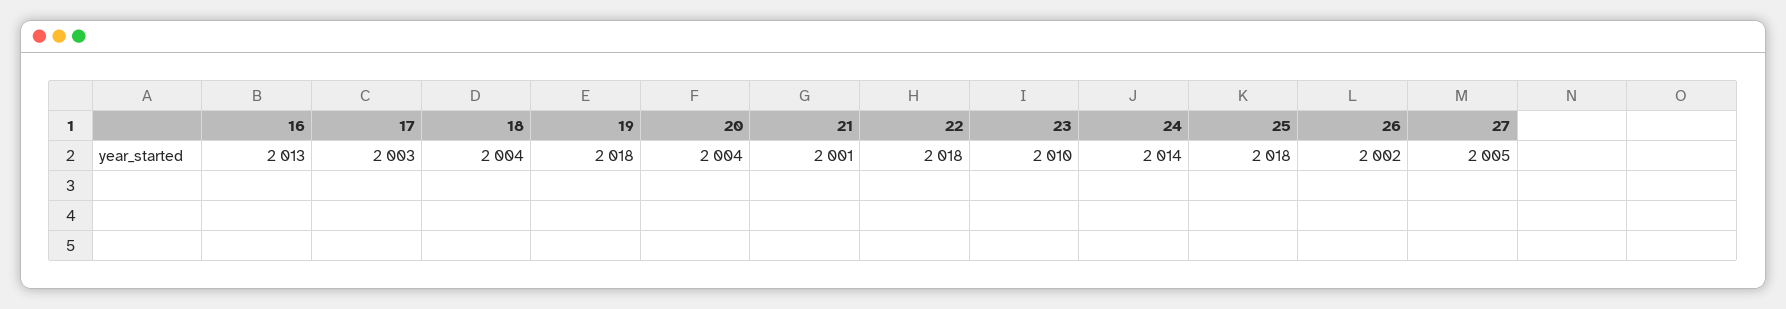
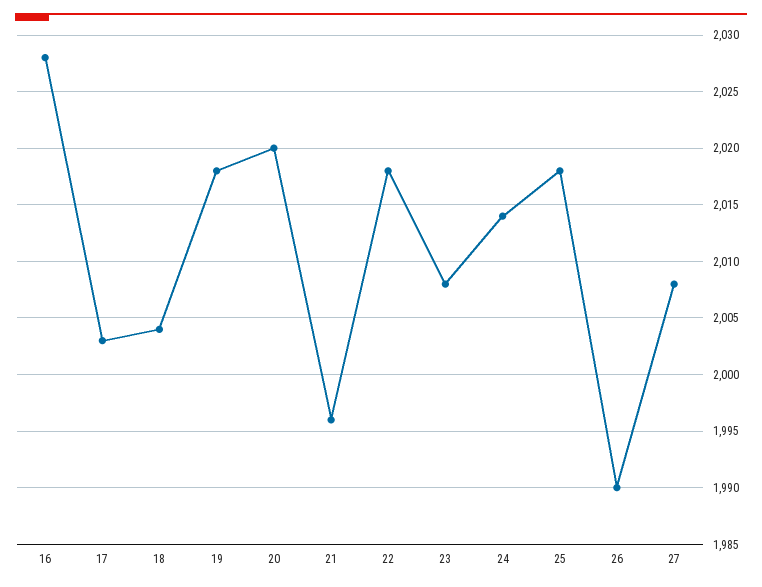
  {
-   "16": 2013,
+   "16": 2028,
    "17": 2003,
    "18": 2004,
    "19": 2018,
-   "20": 2004,
+   "20": 2020,
-   "21": 2001,
+   "21": 1996,
    "22": 2018,
-   "23": 2010,
+   "23": 2008,
    "24": 2014,
    "25": 2018,
-   "26": 2002,
+   "26": 1990,
-   "27": 2005
+   "27": 2008
  }

